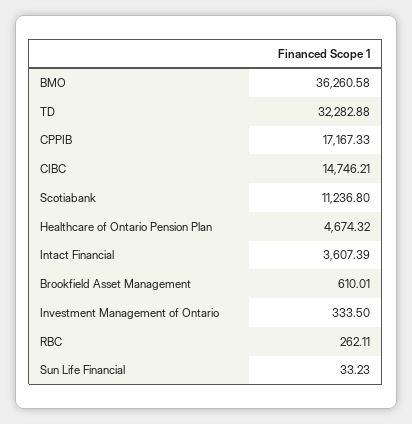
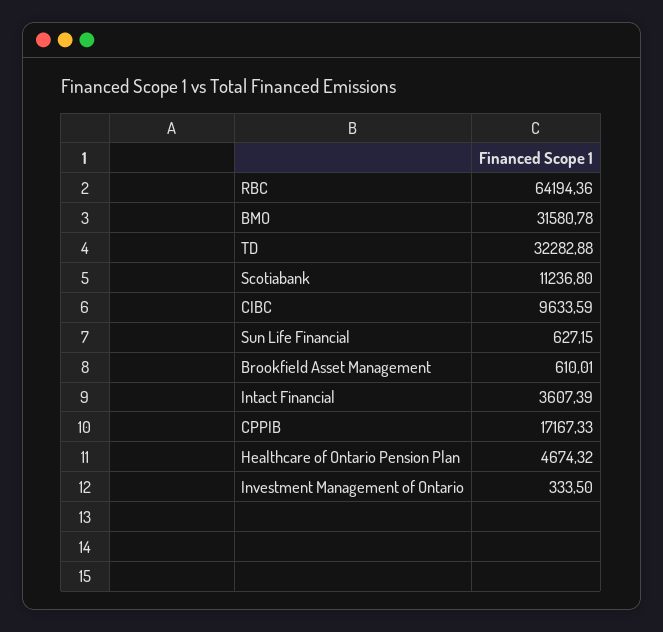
  {
-   "BMO": 36260.58,
+   "BMO": 31580.78,
    "TD": 32282.88,
    "CPPIB": 17167.33,
-   "CIBC": 14746.21,
+   "CIBC": 9633.59,
    "Scotiabank": 11236.8,
    "Healthcare of Ontario Pension Plan": 4674.32,
    "Intact Financial": 3607.39,
    "Brookfield Asset Management": 610.01,
    "Investment Management of Ontario": 333.5,
-   "RBC": 262.11,
+   "RBC": 64194.36,
-   "Sun Life Financial": 33.23
+   "Sun Life Financial": 627.15
  }

